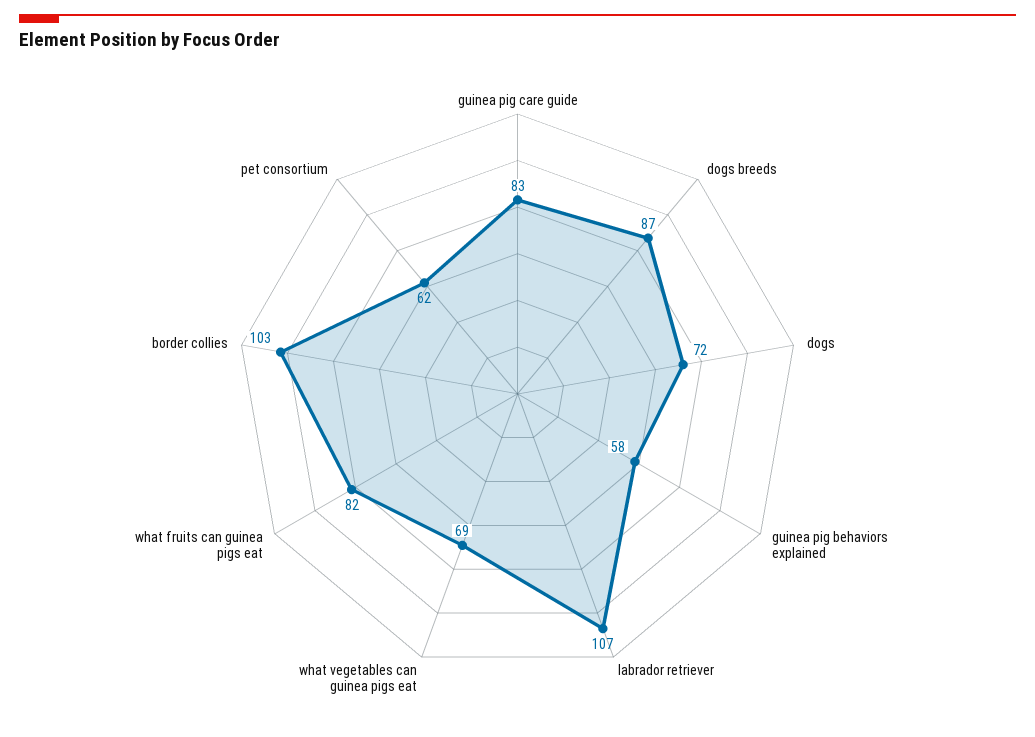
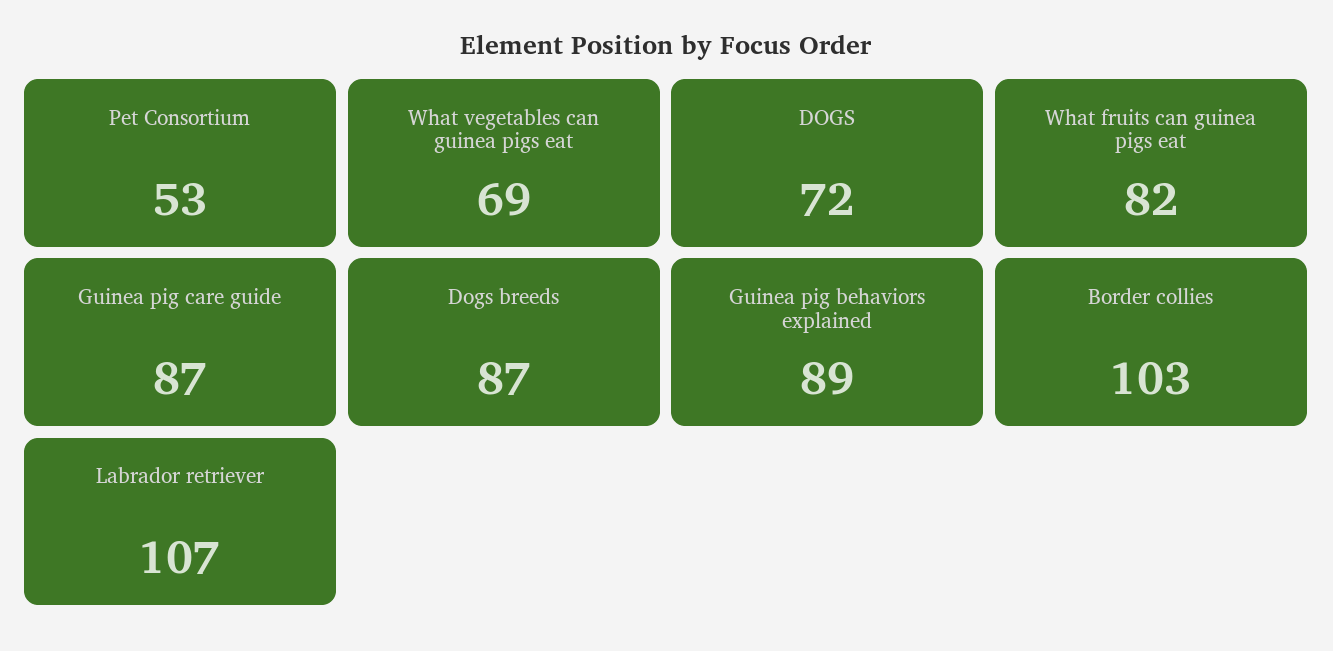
  {
-   "guinea pig care guide": 83,
+   "guinea pig care guide": 87,
    "dogs breeds": 87,
    "dogs": 72,
-   "guinea pig behaviors explained": 58,
+   "guinea pig behaviors explained": 89,
    "labrador retriever": 107,
    "what vegetables can guinea pigs eat": 69,
    "what fruits can guinea pigs eat": 82,
    "border collies": 103,
-   "pet consortium": 62
+   "pet consortium": 53
  }

